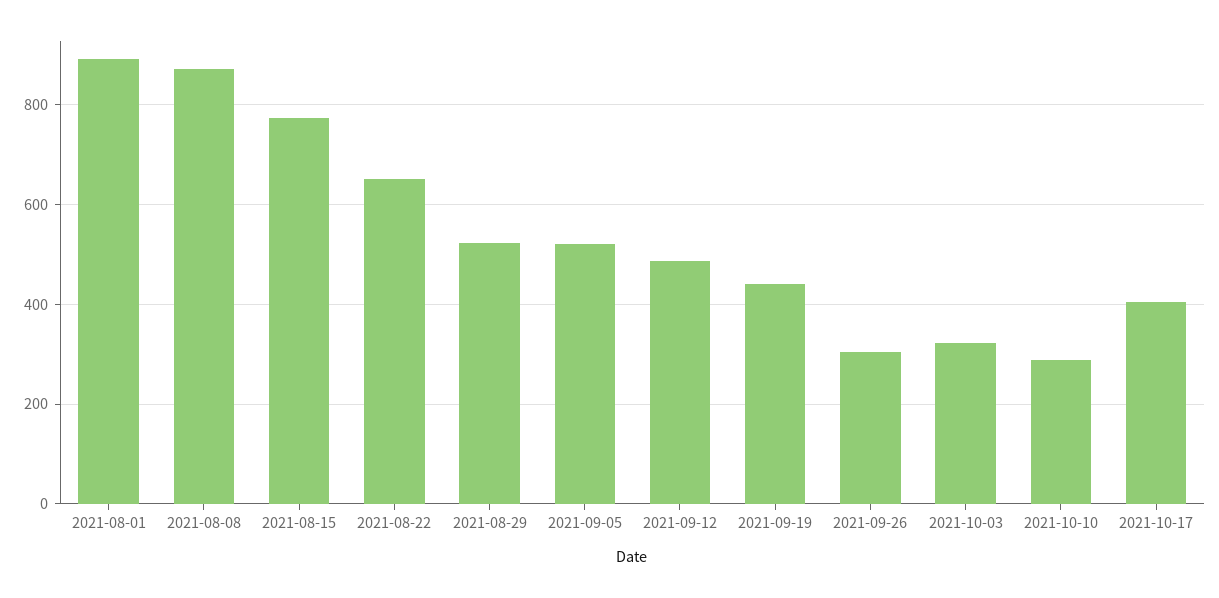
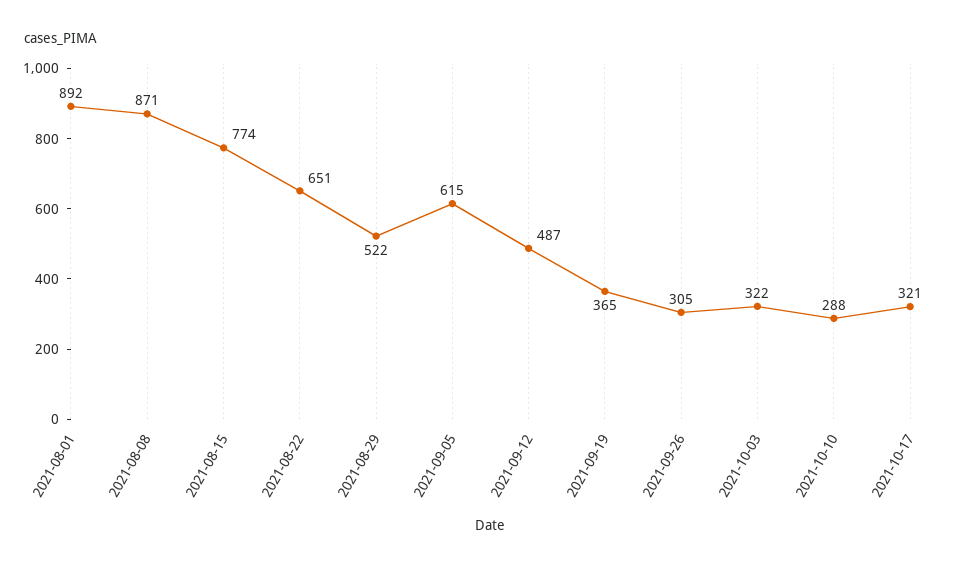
  {
    "2021-08-01": 892,
    "2021-08-08": 871,
    "2021-08-15": 774,
    "2021-08-22": 651,
    "2021-08-29": 522,
-   "2021-09-05": 520,
+   "2021-09-05": 615,
    "2021-09-12": 487,
-   "2021-09-19": 440,
+   "2021-09-19": 365,
    "2021-09-26": 305,
    "2021-10-03": 322,
    "2021-10-10": 288,
-   "2021-10-17": 400
+   "2021-10-17": 321
  }

